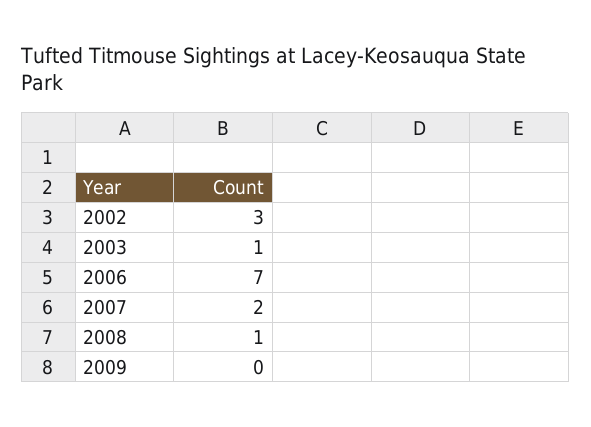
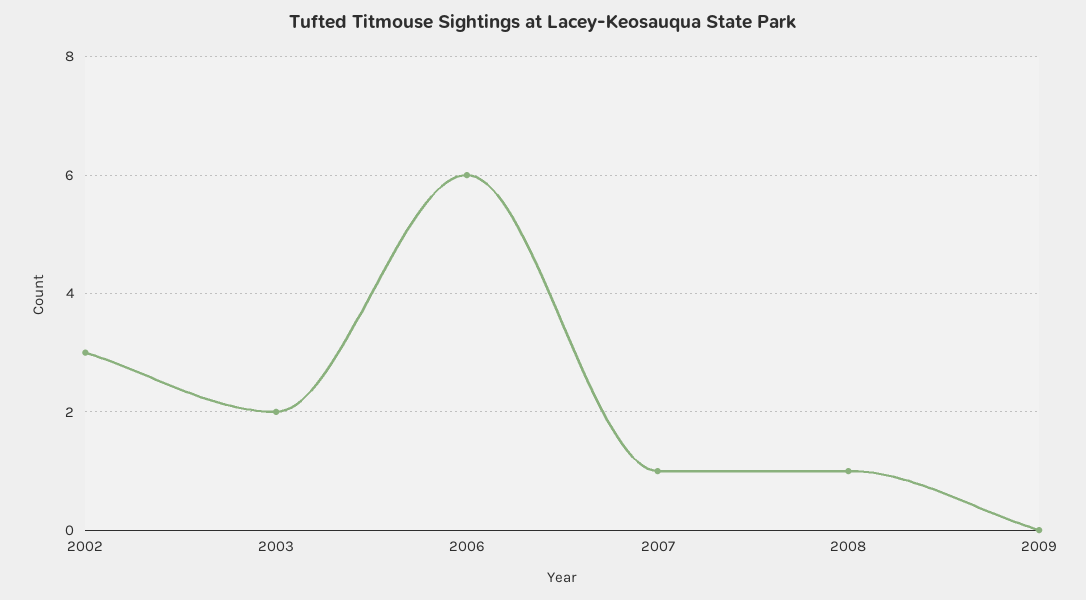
  {
    "2002": 3,
-   "2003": 1,
+   "2003": 2,
-   "2006": 7,
+   "2006": 6,
-   "2007": 2,
+   "2007": 1,
    "2008": 1,
    "2009": 0
  }

